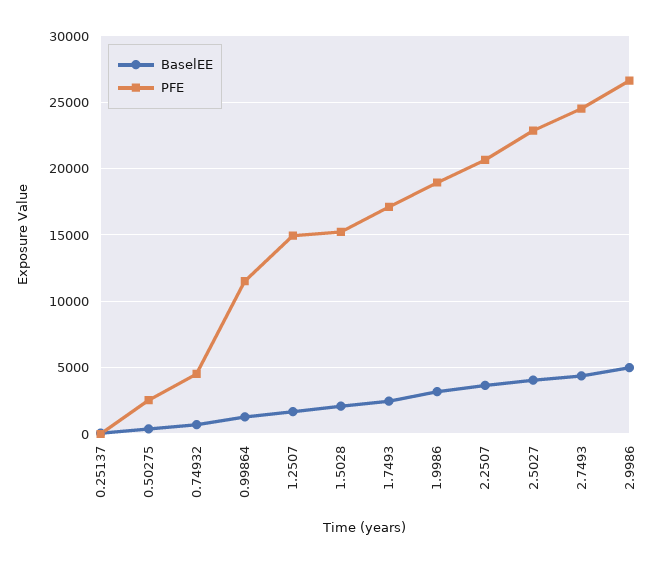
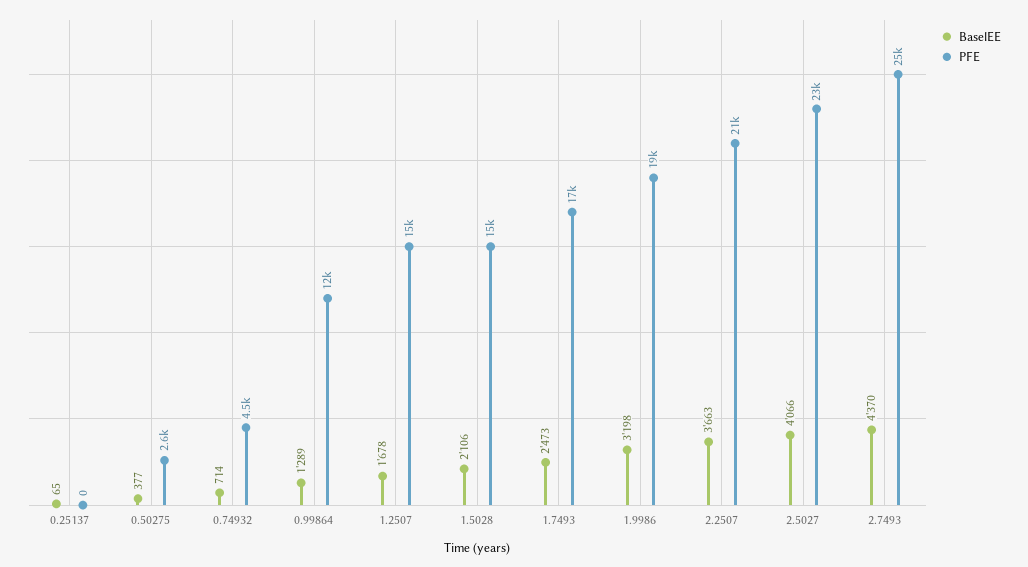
  {
    "BaselEE": {
      "0.25137": 65,
      "0.50275": 377,
      "0.74932": 714,
      "0.99864": 1289,
      "1.2507": 1678,
      "1.5028": 2106,
      "1.7493": 2473,
      "1.9986": 3198,
      "2.2507": 3663,
      "2.5027": 4066,
-     "2.7493": 4370,
+     "2.7493": 4370
-     "2.9986": 5000
    },
    "PFE": {
      "0.25137": 0,
      "0.50275": 2600,
      "0.74932": 4500,
      "0.99864": 12000,
      "1.2507": 15000,
      "1.5028": 15000,
      "1.7493": 17000,
      "1.9986": 19000,
      "2.2507": 21000,
      "2.5027": 23000,
-     "2.7493": 25000,
+     "2.7493": 25000
-     "2.9986": 26500
    }
  }

